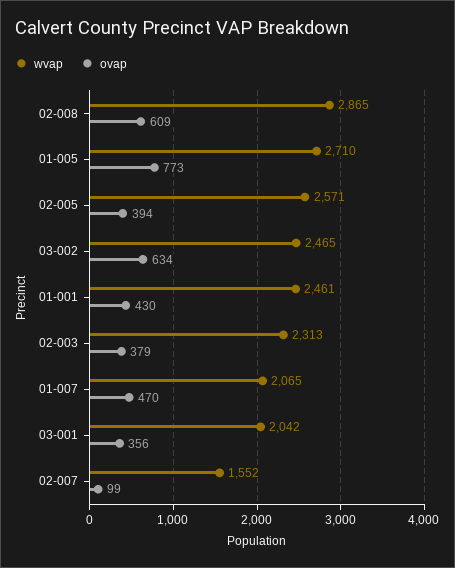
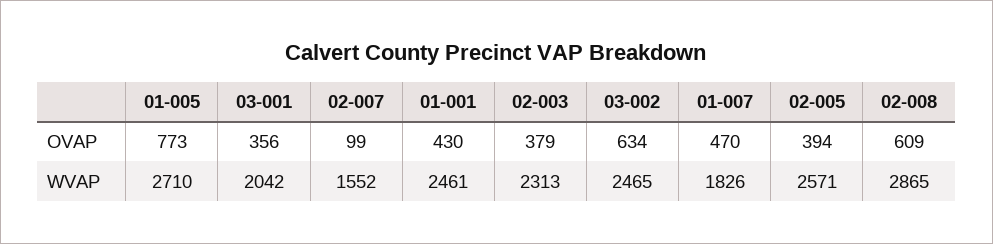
  {
    "wvap": {
      "02-008": 2865,
      "01-005": 2710,
      "02-005": 2571,
      "03-002": 2465,
      "01-001": 2461,
      "02-003": 2313,
-     "01-007": 2065,
+     "01-007": 1826,
      "03-001": 2042,
      "02-007": 1552
    },
    "ovap": {
      "02-008": 609,
      "01-005": 773,
      "02-005": 394,
      "03-002": 634,
      "01-001": 430,
      "02-003": 379,
      "01-007": 470,
      "03-001": 356,
      "02-007": 99
    }
  }

